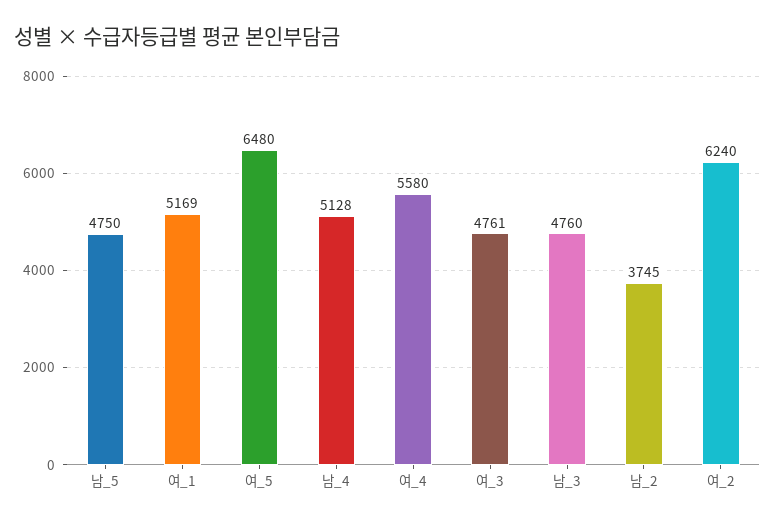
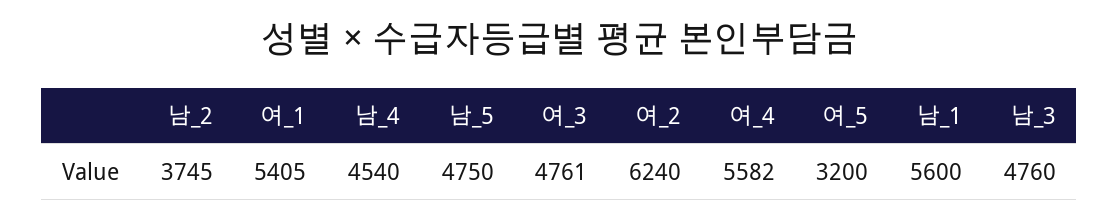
  {
    "남_5": 4750,
-   "여_1": 5169,
+   "여_1": 5405,
-   "여_5": 6480,
+   "여_5": 3200,
-   "남_4": 5128,
+   "남_4": 4540,
-   "여_4": 5580,
+   "여_4": 5582,
    "여_3": 4761,
    "남_3": 4760,
    "남_2": 3745,
-   "여_2": 6240
+   "여_2": 6240,
+   "남_1": 5600
  }

